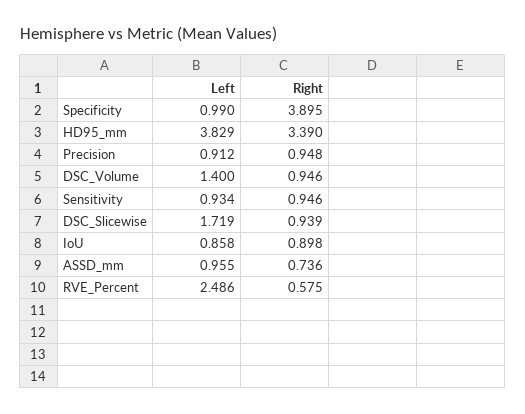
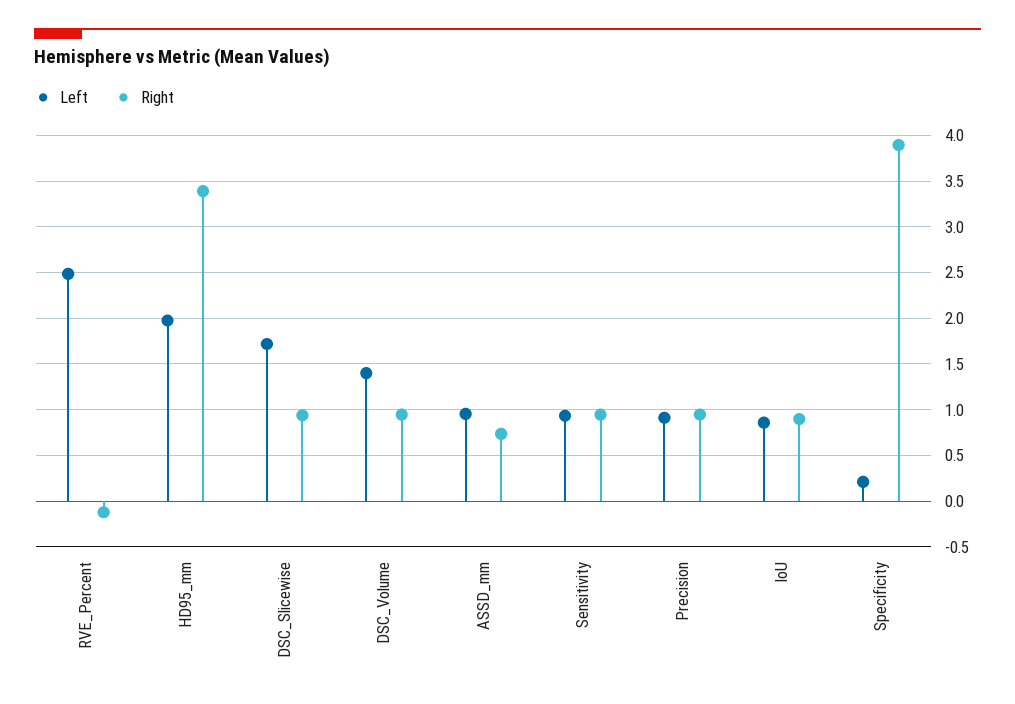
  {
    "Left": {
-     "Specificity": 0.99,
+     "Specificity": 0.2,
-     "HD95_mm": 3.829,
+     "HD95_mm": 2,
      "Precision": 0.912,
      "DSC_Volume": 1.4,
      "Sensitivity": 0.934,
      "DSC_Slicewise": 1.719,
      "IoU": 0.858,
      "ASSD_mm": 0.955,
      "RVE_Percent": 2.486
    },
    "Right": {
      "Specificity": 3.895,
      "HD95_mm": 3.39,
      "Precision": 0.948,
      "DSC_Volume": 0.946,
      "Sensitivity": 0.946,
      "DSC_Slicewise": 0.939,
      "IoU": 0.898,
      "ASSD_mm": 0.736,
-     "RVE_Percent": 0.575
+     "RVE_Percent": -0.1
    }
  }

